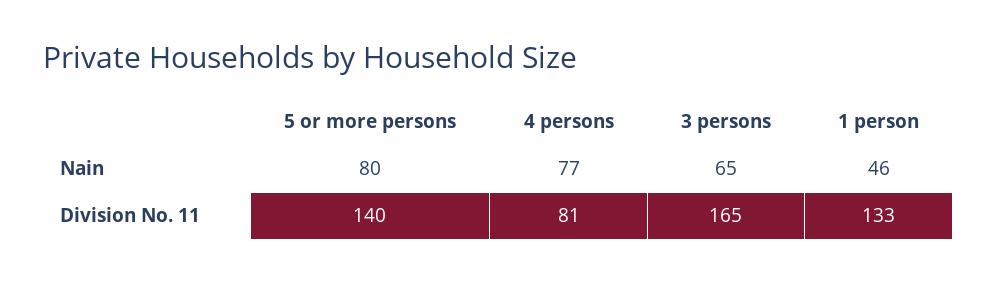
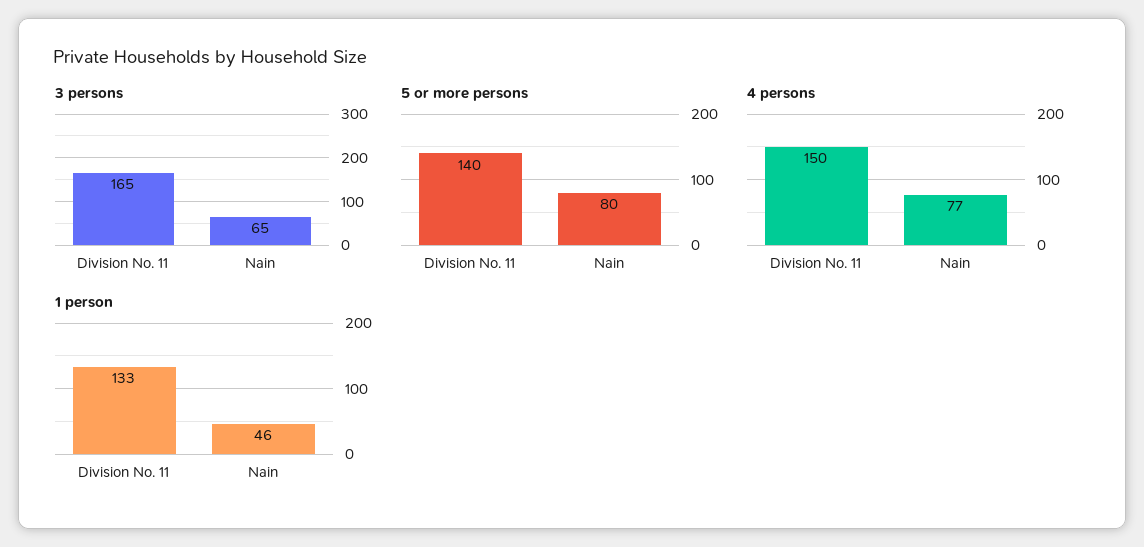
  {
    "5 or more persons": {
      "Nain": 80,
      "Division No. 11": 140
    },
    "4 persons": {
      "Nain": 77,
-     "Division No. 11": 81
+     "Division No. 11": 150
    },
    "3 persons": {
      "Nain": 65,
      "Division No. 11": 165
    },
    "1 person": {
      "Nain": 46,
      "Division No. 11": 133
    }
  }

